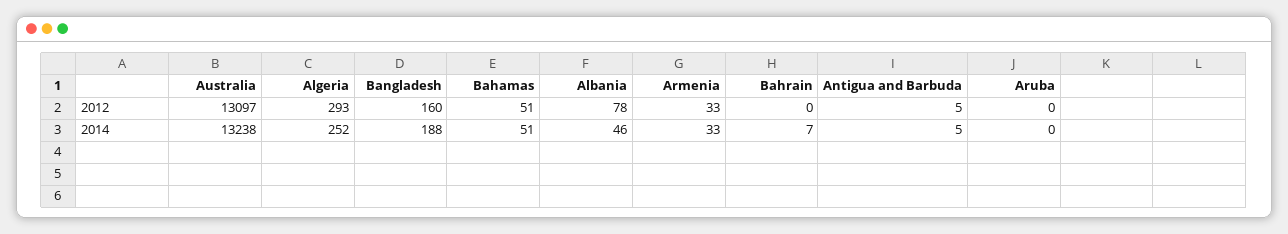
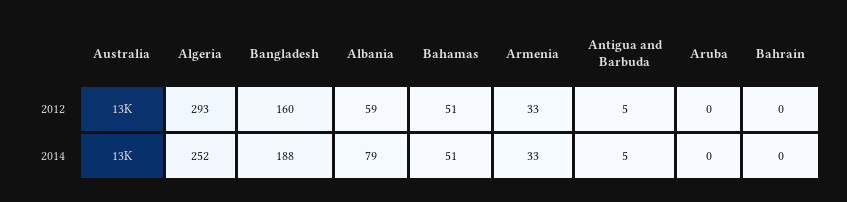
  {
    "Australia": {
      "2012": 13097,
      "2014": 13238
    },
    "Algeria": {
      "2012": 293,
      "2014": 252
    },
    "Bangladesh": {
      "2012": 160,
      "2014": 188
    },
    "Bahamas": {
      "2012": 51,
      "2014": 51
    },
    "Albania": {
-     "2012": 78,
+     "2012": 59,
-     "2014": 46
+     "2014": 79
    },
    "Armenia": {
      "2012": 33,
      "2014": 33
    },
    "Bahrain": {
      "2012": 0,
-     "2014": 7
+     "2014": 0
    },
    "Antigua and Barbuda": {
      "2012": 5,
      "2014": 5
    },
    "Aruba": {
      "2012": 0,
      "2014": 0
    }
  }

